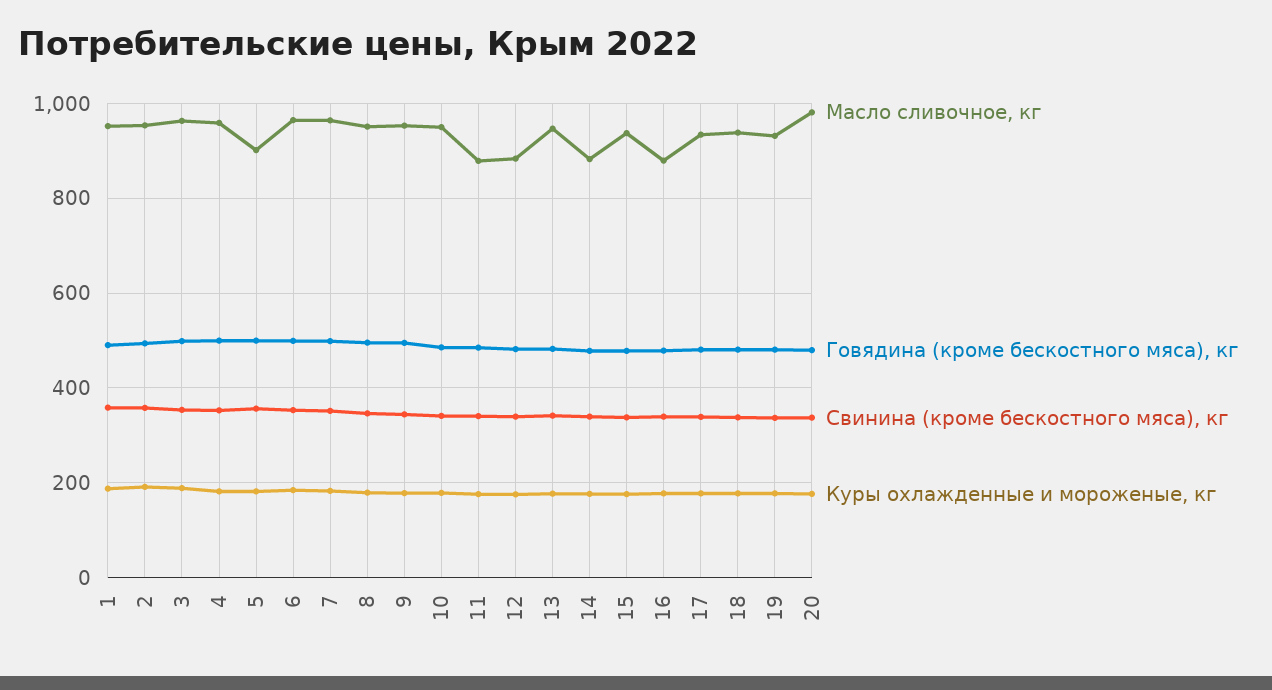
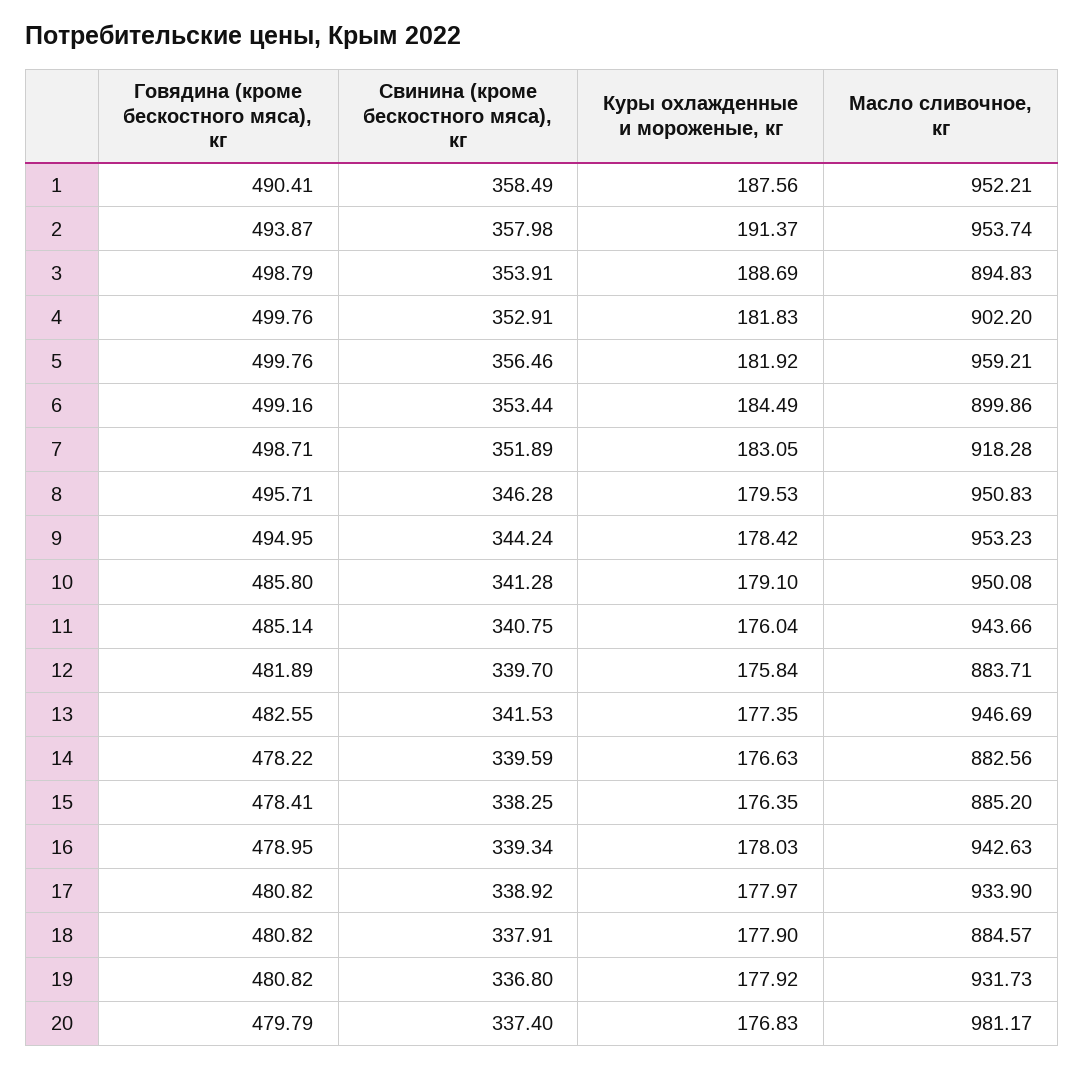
  {
    "Масло сливочное, кг": {
      "1": 952.21,
      "2": 953.74,
-     "3": 960,
+     "3": 894.83,
-     "4": 960,
+     "4": 902.2,
-     "5": 900,
+     "5": 959.21,
-     "6": 960,
+     "6": 899.86,
-     "7": 960,
+     "7": 918.28,
      "8": 950.83,
      "9": 953.23,
      "10": 950.08,
-     "11": 880,
+     "11": 943.66,
      "12": 883.71,
      "13": 946.69,
      "14": 882.56,
-     "15": 940,
+     "15": 885.2,
-     "16": 880,
+     "16": 942.63,
      "17": 933.9,
-     "18": 940,
+     "18": 884.57,
      "19": 931.73,
      "20": 981.17
    },
    "Говядина (кроме бескостного мяса), кг": {
      "1": 490.41,
      "2": 493.87,
      "3": 498.79,
      "4": 499.76,
      "5": 499.76,
      "6": 499.16,
      "7": 498.71,
      "8": 495.71,
      "9": 494.95,
      "10": 485.8,
      "11": 485.14,
      "12": 481.89,
      "13": 482.55,
      "14": 478.22,
      "15": 478.41,
      "16": 478.95,
      "17": 480.82,
      "18": 480.82,
      "19": 480.82,
      "20": 479.79
    },
    "Свинина (кроме бескостного мяса), кг": {
      "1": 358.49,
      "2": 357.98,
      "3": 353.91,
      "4": 352.91,
      "5": 356.46,
      "6": 353.44,
      "7": 351.89,
      "8": 346.28,
      "9": 344.24,
      "10": 341.28,
      "11": 340.75,
      "12": 339.7,
      "13": 341.53,
      "14": 339.59,
      "15": 338.25,
      "16": 339.34,
      "17": 338.92,
      "18": 337.91,
      "19": 336.8,
      "20": 337.4
    },
    "Куры охлажденные и мороженые, кг": {
      "1": 187.56,
      "2": 191.37,
      "3": 188.69,
      "4": 181.83,
      "5": 181.92,
      "6": 184.49,
      "7": 183.05,
      "8": 179.53,
      "9": 178.42,
      "10": 179.1,
      "11": 176.04,
      "12": 175.84,
      "13": 177.35,
      "14": 176.63,
      "15": 176.35,
      "16": 178.03,
      "17": 177.97,
      "18": 177.9,
      "19": 177.92,
      "20": 176.83
    }
  }

